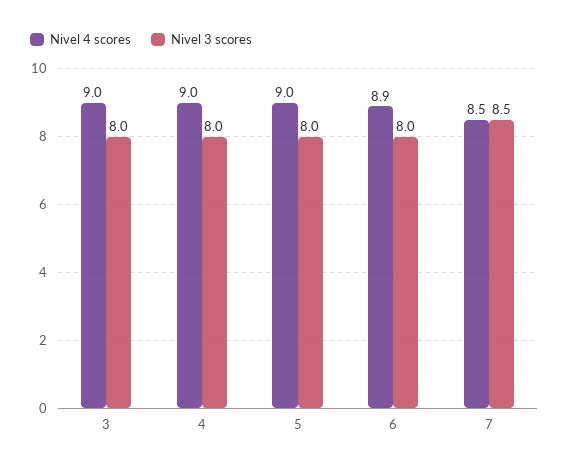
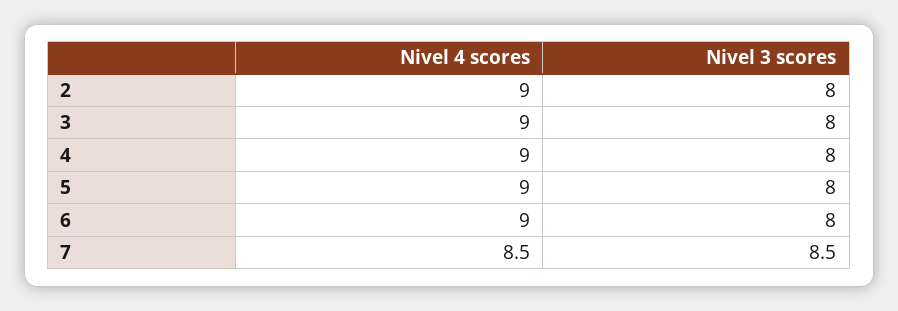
  {
    "Nivel 4 scores": {
      "3": 9,
      "4": 9,
      "5": 9,
-     "6": 8.9,
+     "6": 9,
-     "7": 8.5
+     "7": 8.5,
+     "2": 9
    },
    "Nivel 3 scores": {
      "3": 8,
      "4": 8,
      "5": 8,
      "6": 8,
-     "7": 8.5
+     "7": 8.5,
+     "2": 8
    }
  }

